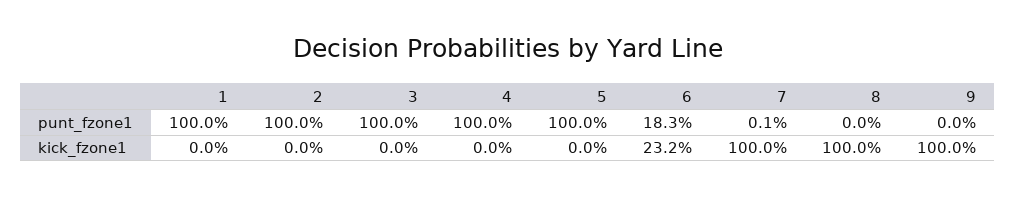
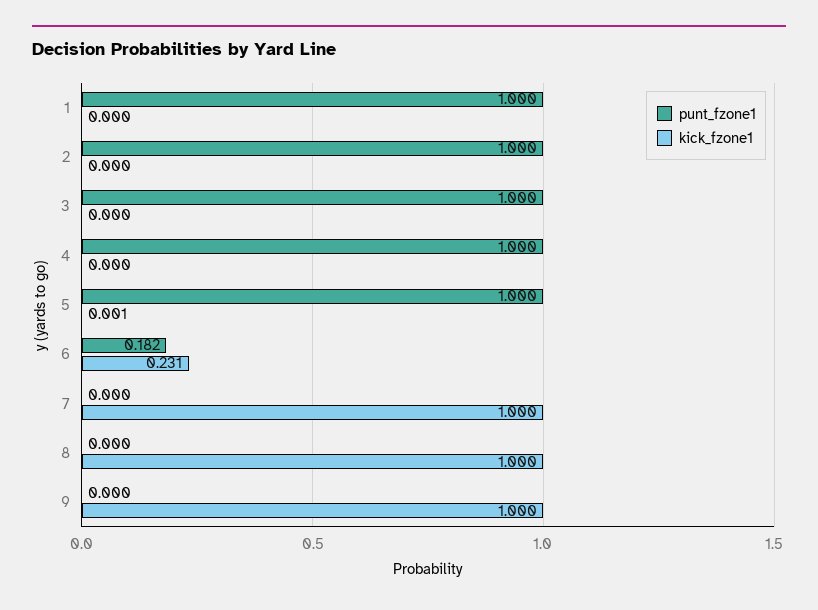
  {
    "punt_fzone1": {
      "1": 1,
      "2": 1,
      "3": 1,
      "4": 1,
      "5": 1,
-     "6": 0.183,
+     "6": 0.182,
-     "7": 0.001,
+     "7": 0,
      "8": 0,
      "9": 0
    },
    "kick_fzone1": {
      "1": 0,
      "2": 0,
      "3": 0,
      "4": 0,
-     "5": 0,
+     "5": 0.001,
-     "6": 0.232,
+     "6": 0.231,
      "7": 1,
      "8": 1,
      "9": 1
    }
  }

